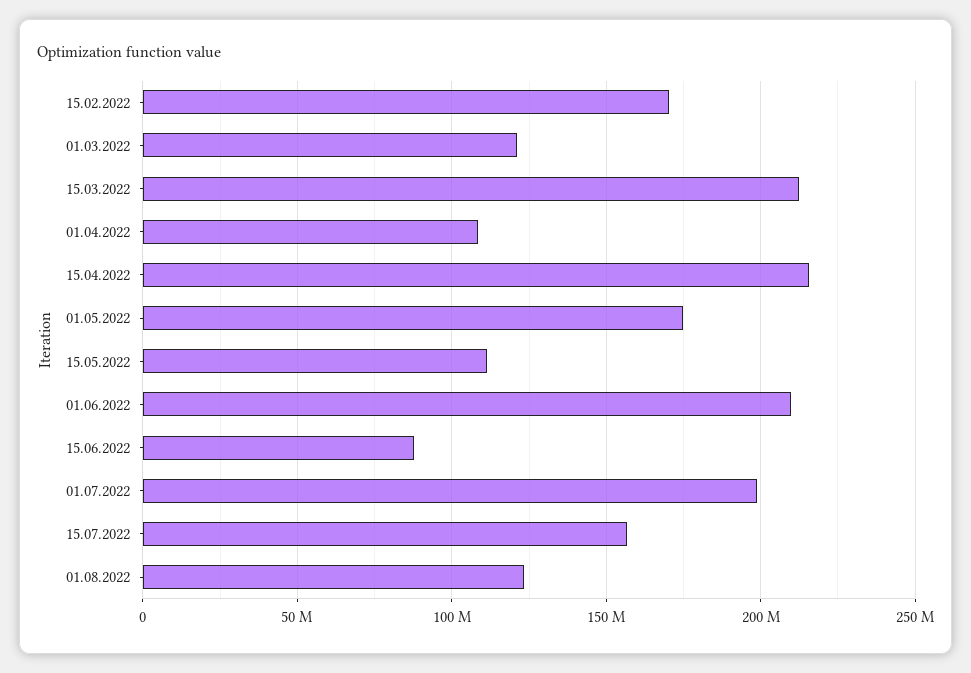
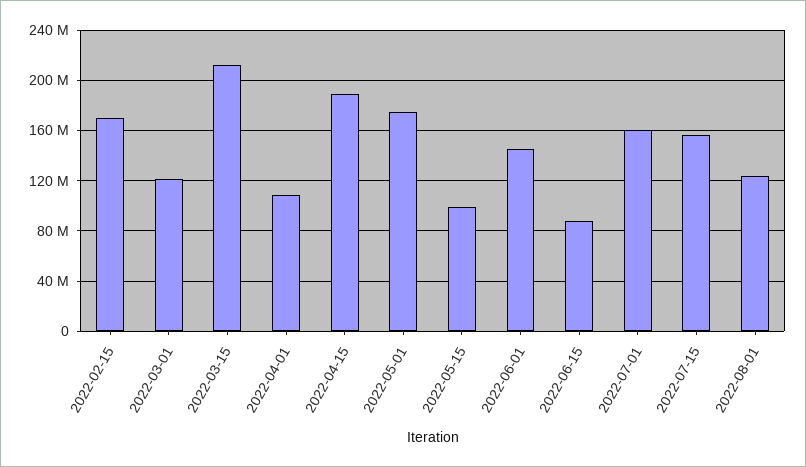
  {
    "15.02.2022": 170000000,
    "01.03.2022": 120000000,
    "15.03.2022": 210000000,
    "01.04.2022": 110000000,
-   "15.04.2022": 215000000,
+   "15.04.2022": 190000000,
    "01.05.2022": 175000000,
-   "15.05.2022": 110000000,
+   "15.05.2022": 100000000,
-   "01.06.2022": 210000000,
+   "01.06.2022": 145000000,
    "15.06.2022": 90000000,
-   "01.07.2022": 200000000,
+   "01.07.2022": 160000000,
    "15.07.2022": 155000000,
    "01.08.2022": 125000000
  }

